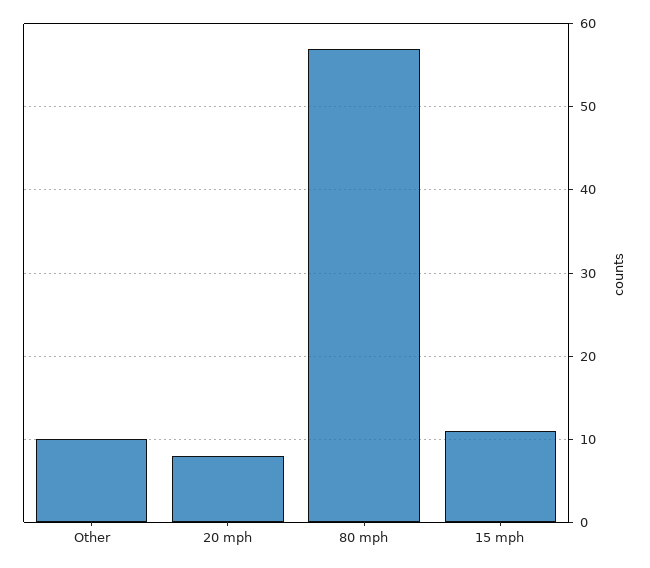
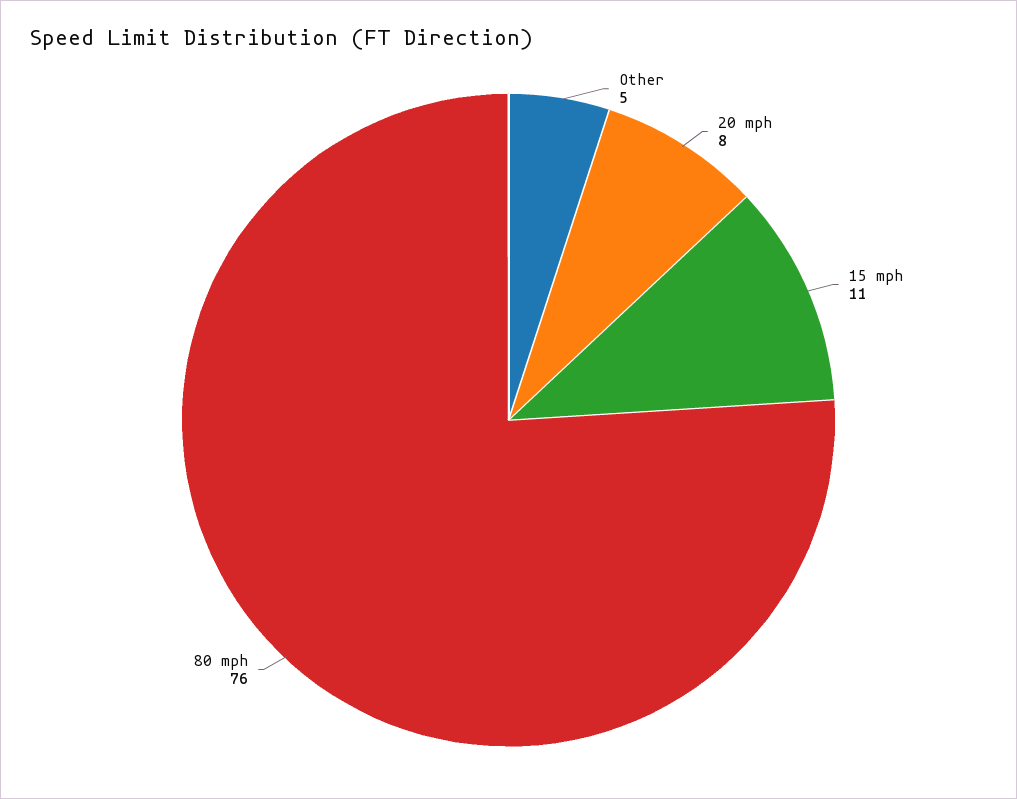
  {
-   "Other": 10,
+   "Other": 5,
    "20 mph": 8,
-   "80 mph": 57,
+   "80 mph": 76,
    "15 mph": 11
  }

